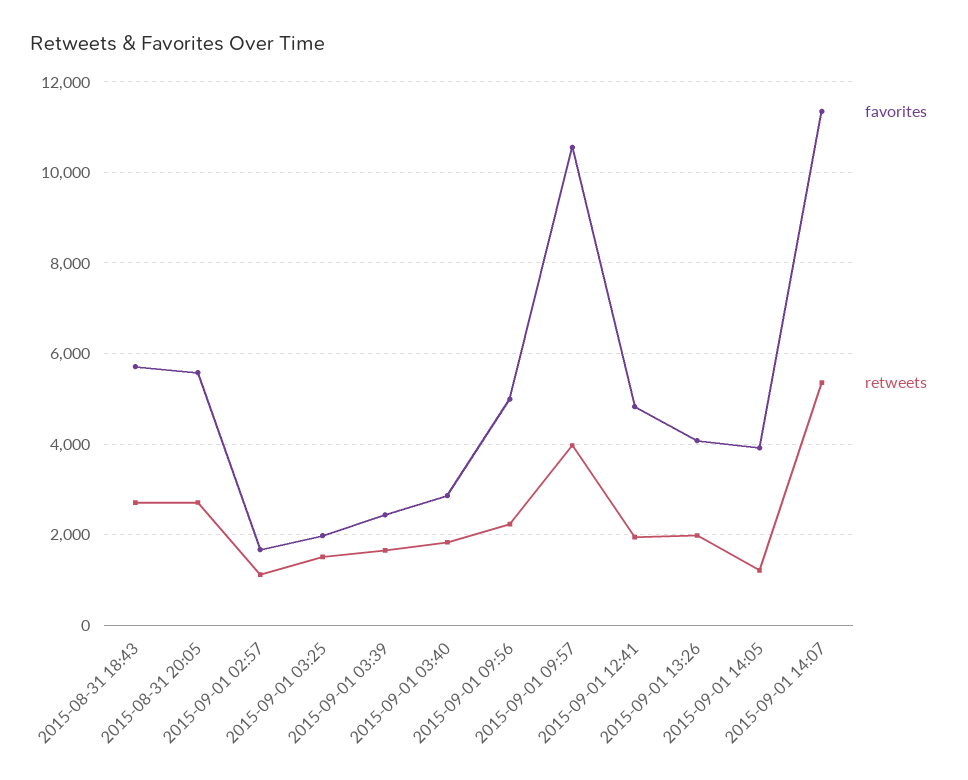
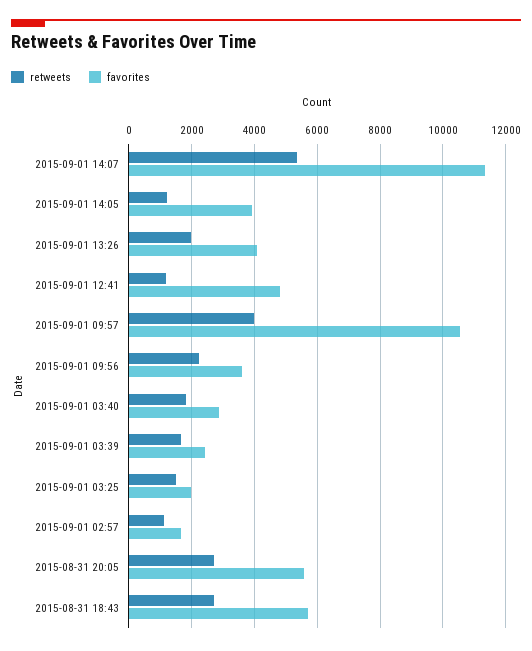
  {
    "favorites": {
      "2015-08-31 18:43": 5800,
      "2015-08-31 20:05": 5600,
      "2015-09-01 02:57": 1600,
      "2015-09-01 03:25": 2000,
      "2015-09-01 03:39": 2400,
      "2015-09-01 03:40": 2800,
-     "2015-09-01 09:56": 5000,
+     "2015-09-01 09:56": 3600,
      "2015-09-01 09:57": 10600,
      "2015-09-01 12:41": 4800,
      "2015-09-01 13:26": 4000,
      "2015-09-01 14:05": 4000,
      "2015-09-01 14:07": 11400
    },
    "retweets": {
      "2015-08-31 18:43": 2800,
      "2015-08-31 20:05": 2800,
      "2015-09-01 02:57": 1200,
      "2015-09-01 03:25": 1600,
      "2015-09-01 03:39": 1600,
      "2015-09-01 03:40": 1800,
      "2015-09-01 09:56": 2200,
      "2015-09-01 09:57": 4000,
-     "2015-09-01 12:41": 2000,
+     "2015-09-01 12:41": 1200,
      "2015-09-01 13:26": 2000,
      "2015-09-01 14:05": 1200,
      "2015-09-01 14:07": 5400
    }
  }

